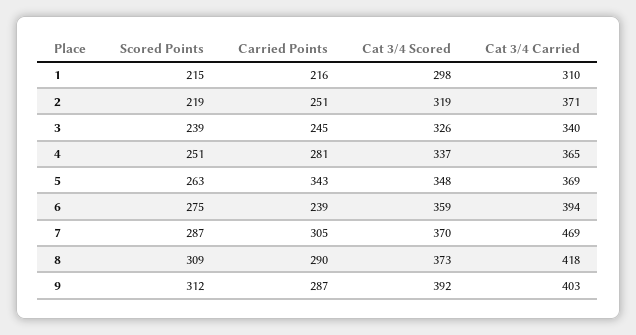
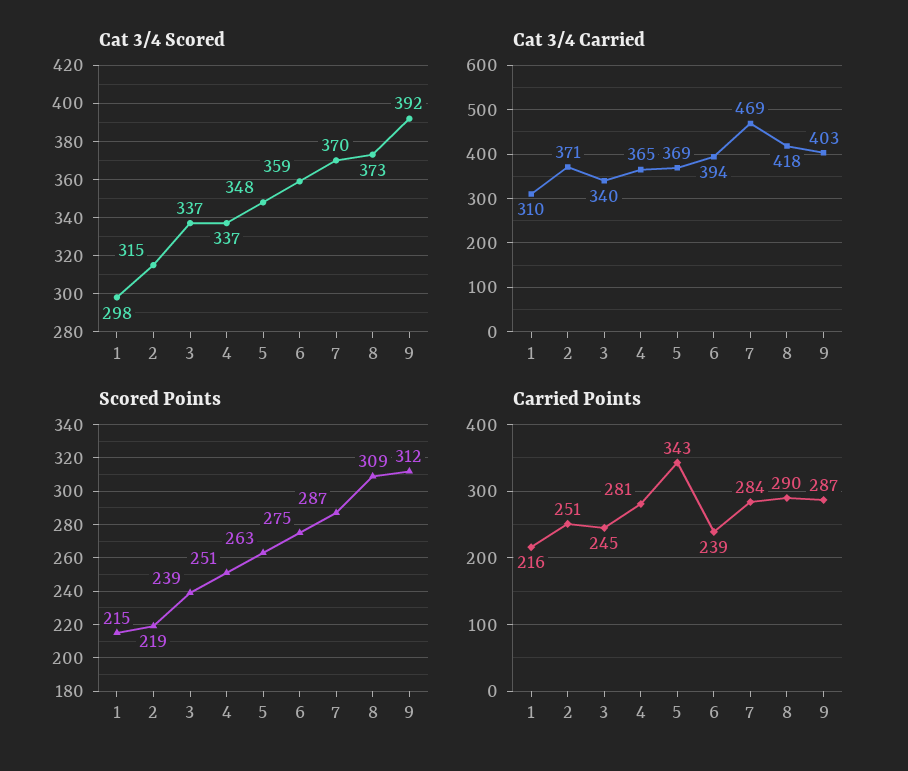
  {
    "Scored Points": {
      "1": 215,
      "2": 219,
      "3": 239,
      "4": 251,
      "5": 263,
      "6": 275,
      "7": 287,
      "8": 309,
      "9": 312
    },
    "Carried Points": {
      "1": 216,
      "2": 251,
      "3": 245,
      "4": 281,
      "5": 343,
      "6": 239,
-     "7": 305,
+     "7": 284,
      "8": 290,
      "9": 287
    },
    "Cat 3/4 Scored": {
      "1": 298,
-     "2": 319,
+     "2": 315,
-     "3": 326,
+     "3": 337,
      "4": 337,
      "5": 348,
      "6": 359,
      "7": 370,
      "8": 373,
      "9": 392
    },
    "Cat 3/4 Carried": {
      "1": 310,
      "2": 371,
      "3": 340,
      "4": 365,
      "5": 369,
      "6": 394,
      "7": 469,
      "8": 418,
      "9": 403
    }
  }

